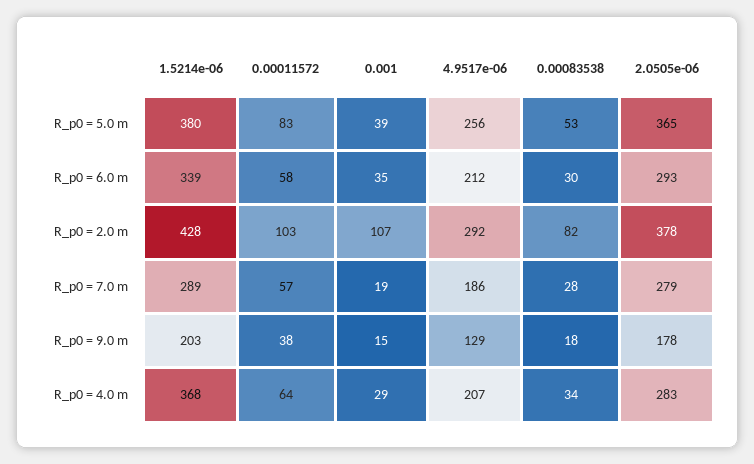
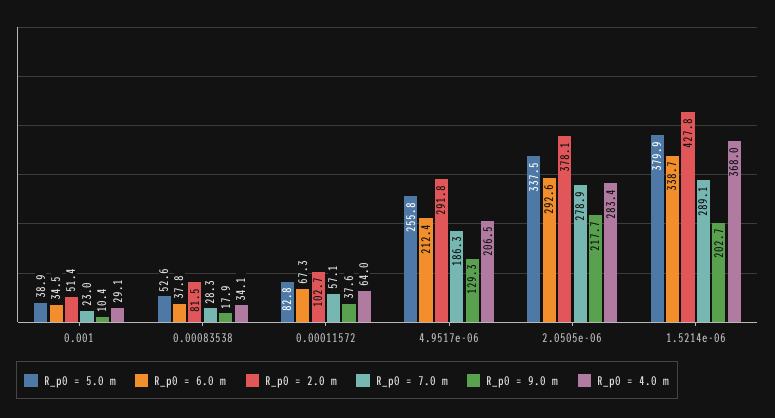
  {
    "R_p0 = 5.0 m": {
      "1.5214e-06": 379.9,
      "0.00011572": 82.8,
      "0.001": 38.9,
      "4.9517e-06": 255.8,
      "0.00083538": 52.6,
-     "2.0505e-06": 365
+     "2.0505e-06": 337.5
    },
    "R_p0 = 6.0 m": {
      "1.5214e-06": 338.7,
-     "0.00011572": 58,
+     "0.00011572": 67.3,
      "0.001": 34.5,
      "4.9517e-06": 212.4,
-     "0.00083538": 30,
+     "0.00083538": 37.8,
      "2.0505e-06": 292.6
    },
    "R_p0 = 2.0 m": {
      "1.5214e-06": 427.8,
      "0.00011572": 102.7,
-     "0.001": 107,
+     "0.001": 51.4,
      "4.9517e-06": 291.8,
      "0.00083538": 81.5,
      "2.0505e-06": 378.1
    },
    "R_p0 = 7.0 m": {
      "1.5214e-06": 289.1,
      "0.00011572": 57.1,
-     "0.001": 19,
+     "0.001": 23,
      "4.9517e-06": 186.3,
      "0.00083538": 28.3,
      "2.0505e-06": 278.9
    },
    "R_p0 = 9.0 m": {
      "1.5214e-06": 202.7,
      "0.00011572": 37.6,
-     "0.001": 15,
+     "0.001": 10.4,
      "4.9517e-06": 129.3,
      "0.00083538": 17.9,
-     "2.0505e-06": 178
+     "2.0505e-06": 217.7
    },
    "R_p0 = 4.0 m": {
      "1.5214e-06": 368,
      "0.00011572": 64,
      "0.001": 29.1,
      "4.9517e-06": 206.5,
      "0.00083538": 34.1,
      "2.0505e-06": 283.4
    }
  }

